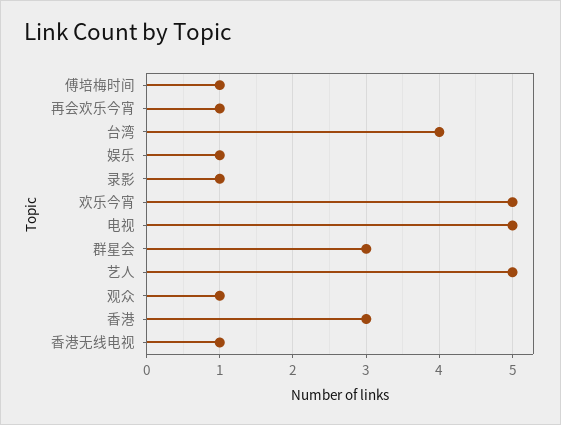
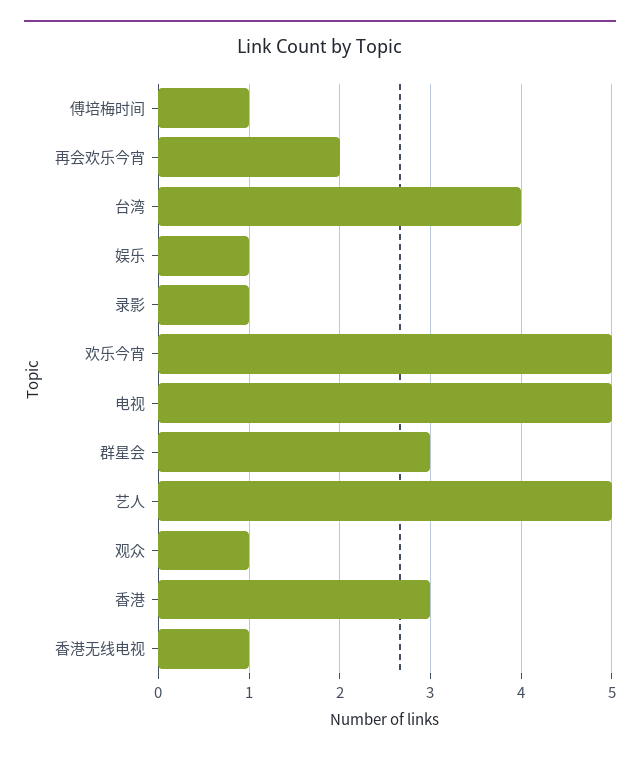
  {
    "傅培梅时间": 1,
-   "再会欢乐今宵": 1,
+   "再会欢乐今宵": 2,
    "台湾": 4,
    "娱乐": 1,
    "录影": 1,
    "欢乐今宵": 5,
    "电视": 5,
    "群星会": 3,
    "艺人": 5,
    "观众": 1,
    "香港": 3,
    "香港无线电视": 1
  }

